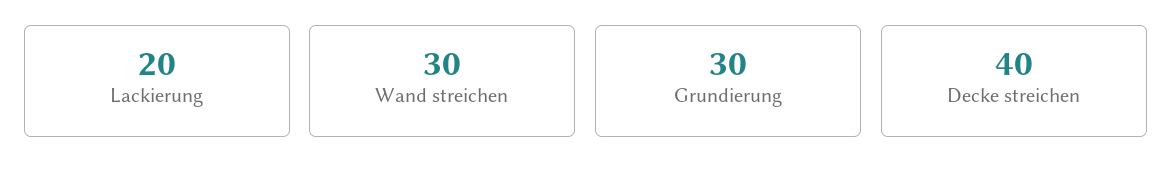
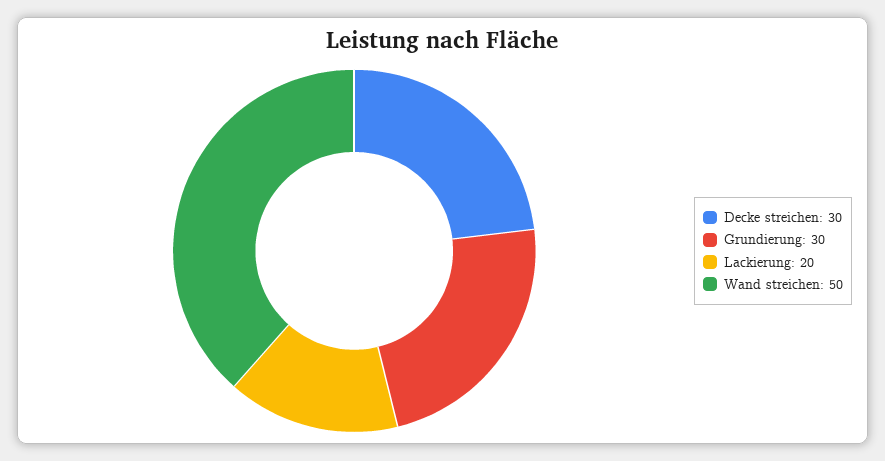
  {
    "Lackierung": 20,
-   "Wand streichen": 30,
+   "Wand streichen": 50,
    "Grundierung": 30,
-   "Decke streichen": 40
+   "Decke streichen": 30
  }

